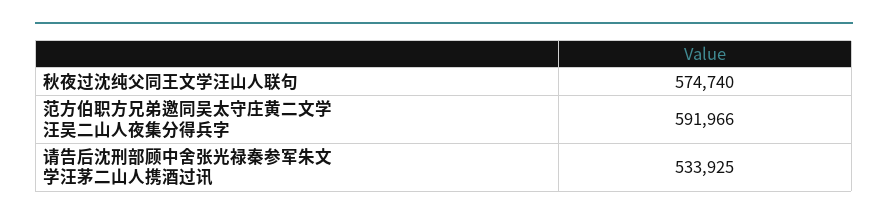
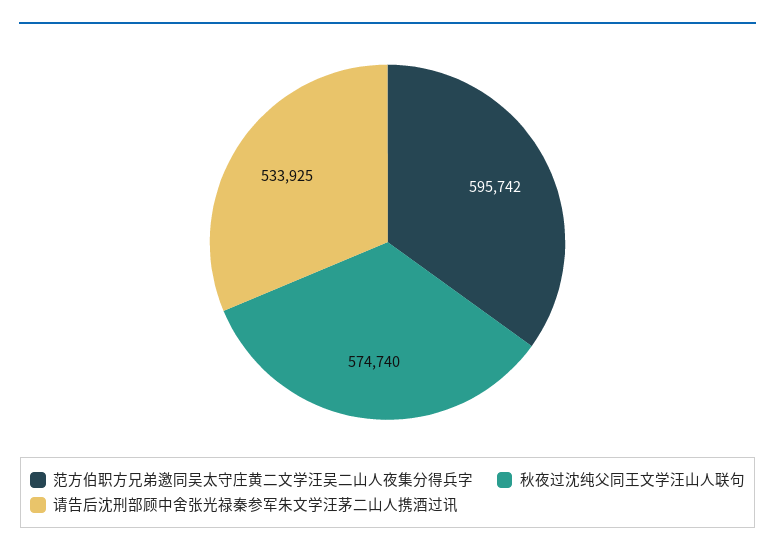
  {
    "秋夜过沈纯父同王文学汪山人联句": 574740,
-   "范方伯职方兄弟邀同吴太守庄黄二文学汪吴二山人夜集分得兵字": 591966,
+   "范方伯职方兄弟邀同吴太守庄黄二文学汪吴二山人夜集分得兵字": 595742,
    "请告后沈刑部顾中舍张光禄秦参军朱文学汪茅二山人携酒过讯": 533925
  }

